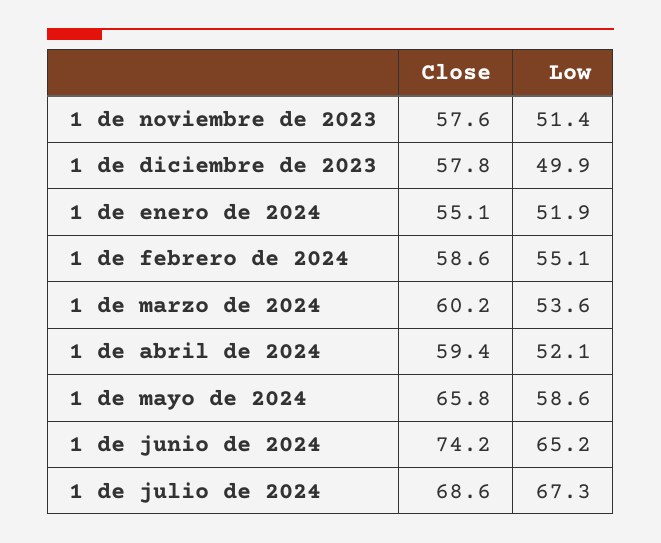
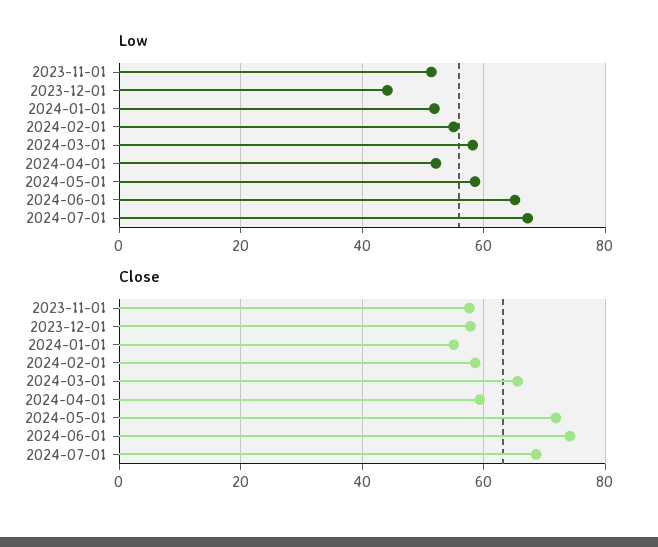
  {
    "Close": {
      "1 de noviembre de 2023": 57.6,
      "1 de diciembre de 2023": 57.8,
      "1 de enero de 2024": 55.1,
      "1 de febrero de 2024": 58.6,
-     "1 de marzo de 2024": 60.2,
+     "1 de marzo de 2024": 66,
      "1 de abril de 2024": 59.4,
-     "1 de mayo de 2024": 65.8,
+     "1 de mayo de 2024": 72,
      "1 de junio de 2024": 74.2,
      "1 de julio de 2024": 68.6
    },
    "Low": {
      "1 de noviembre de 2023": 51.4,
-     "1 de diciembre de 2023": 49.9,
+     "1 de diciembre de 2023": 44,
      "1 de enero de 2024": 51.9,
      "1 de febrero de 2024": 55.1,
-     "1 de marzo de 2024": 53.6,
+     "1 de marzo de 2024": 58,
      "1 de abril de 2024": 52.1,
      "1 de mayo de 2024": 58.6,
      "1 de junio de 2024": 65.2,
      "1 de julio de 2024": 67.3
    }
  }

